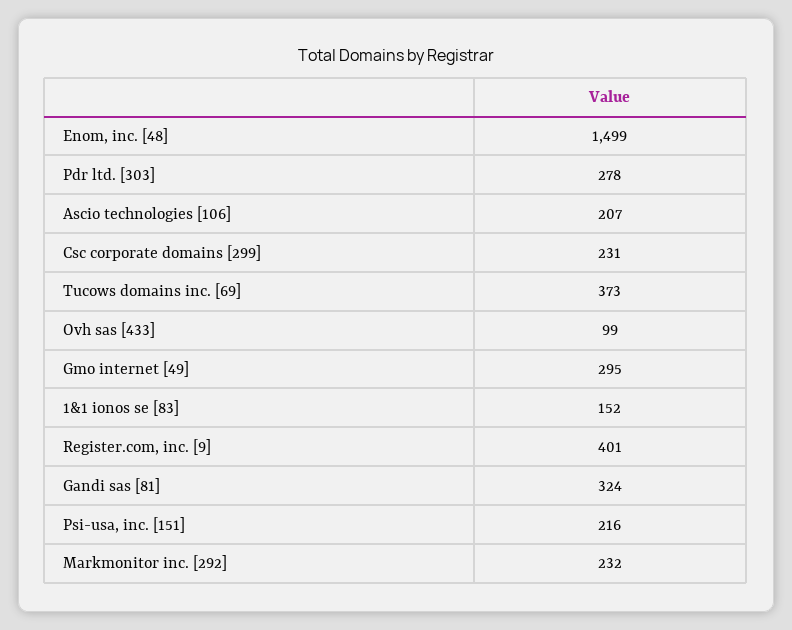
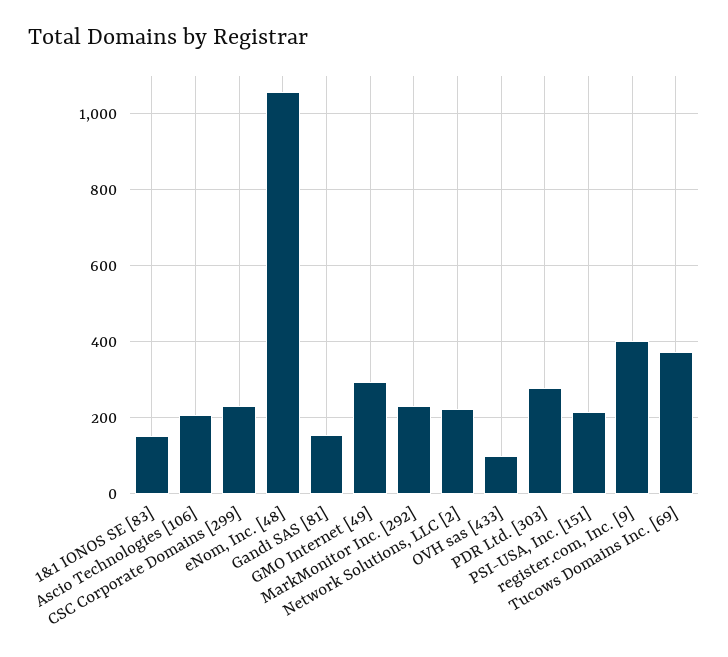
  {
-   "Enom, inc. [48]": 1499,
+   "Enom, inc. [48]": 1060,
    "Pdr ltd. [303]": 278,
    "Ascio technologies [106]": 207,
    "Csc corporate domains [299]": 231,
    "Tucows domains inc. [69]": 373,
    "Ovh sas [433]": 99,
    "Gmo internet [49]": 295,
    "1&1 ionos se [83]": 152,
    "Register.com, inc. [9]": 401,
-   "Gandi sas [81]": 324,
+   "Gandi sas [81]": 160,
    "Psi-usa, inc. [151]": 216,
-   "Markmonitor inc. [292]": 232
+   "Markmonitor inc. [292]": 232,
+   "Network Solutions, LLC [2]": 220
  }

